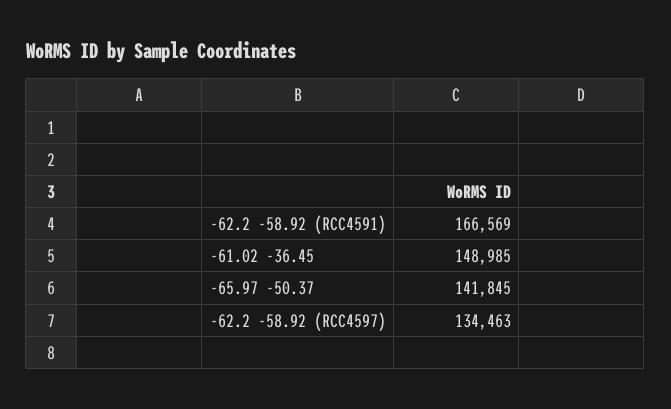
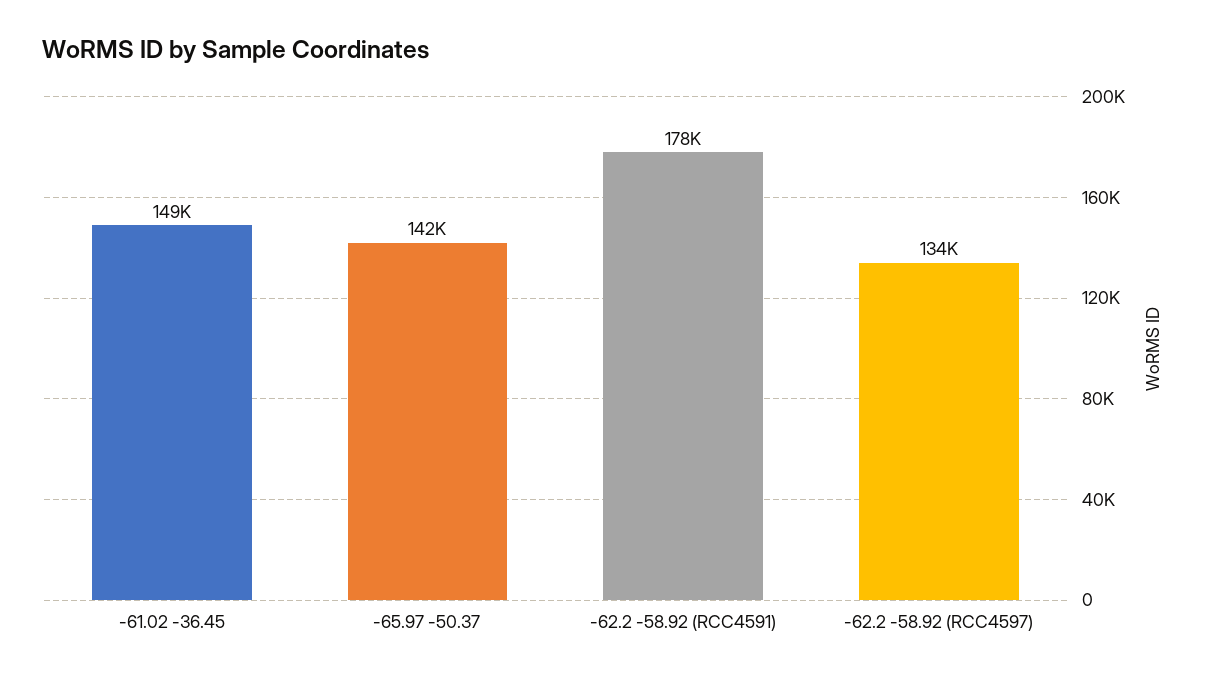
  {
-   "-62.2 -58.92 (RCC4591)": 166569,
+   "-62.2 -58.92 (RCC4591)": 178000,
    "-61.02 -36.45": 148985,
    "-65.97 -50.37": 141845,
    "-62.2 -58.92 (RCC4597)": 134463
  }

